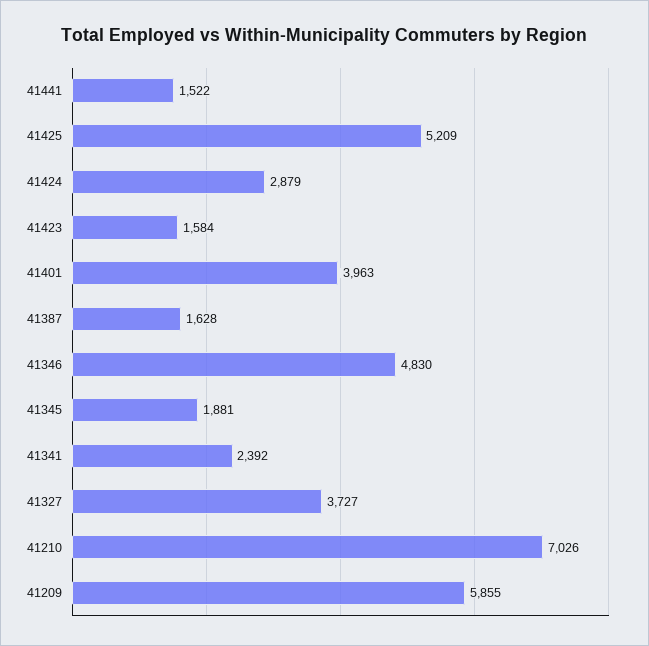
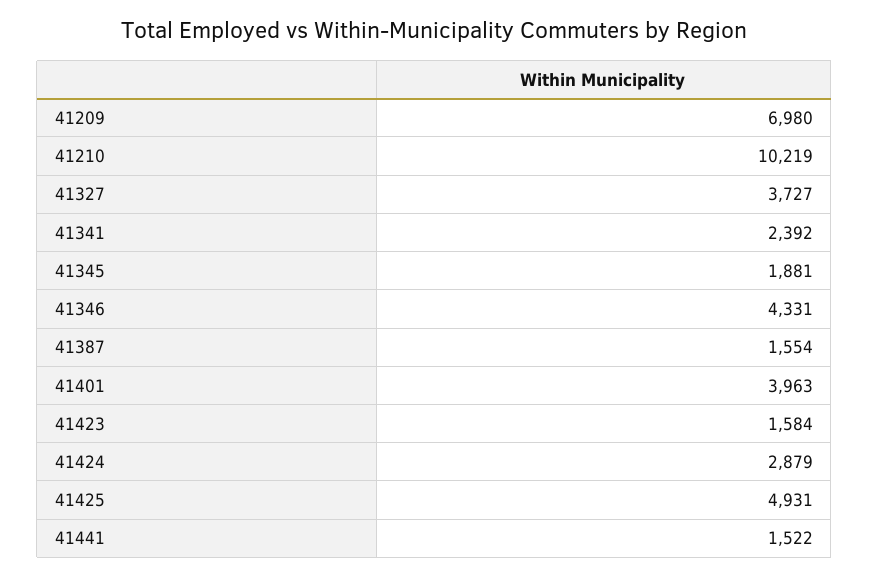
  {
    "41441": 1522,
-   "41425": 5209,
+   "41425": 4931,
    "41424": 2879,
    "41423": 1584,
    "41401": 3963,
-   "41387": 1628,
+   "41387": 1554,
-   "41346": 4830,
+   "41346": 4331,
    "41345": 1881,
    "41341": 2392,
    "41327": 3727,
-   "41210": 7026,
+   "41210": 10219,
-   "41209": 5855
+   "41209": 6980
  }

